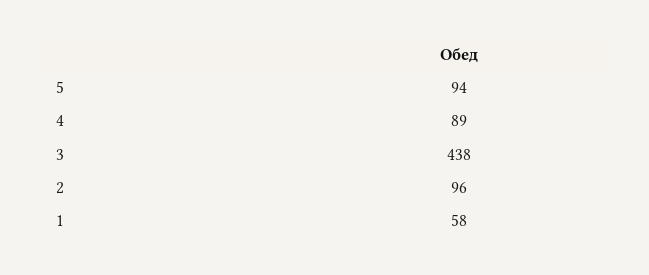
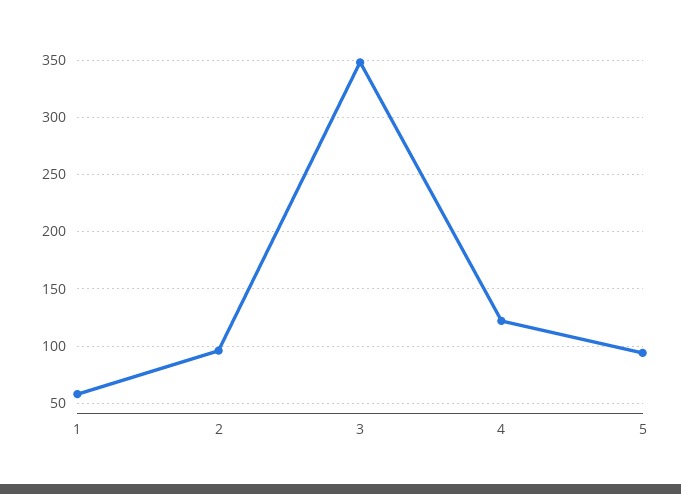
  {
    "5": 94,
-   "4": 89,
+   "4": 120,
-   "3": 438,
+   "3": 350,
    "2": 96,
    "1": 58
  }

